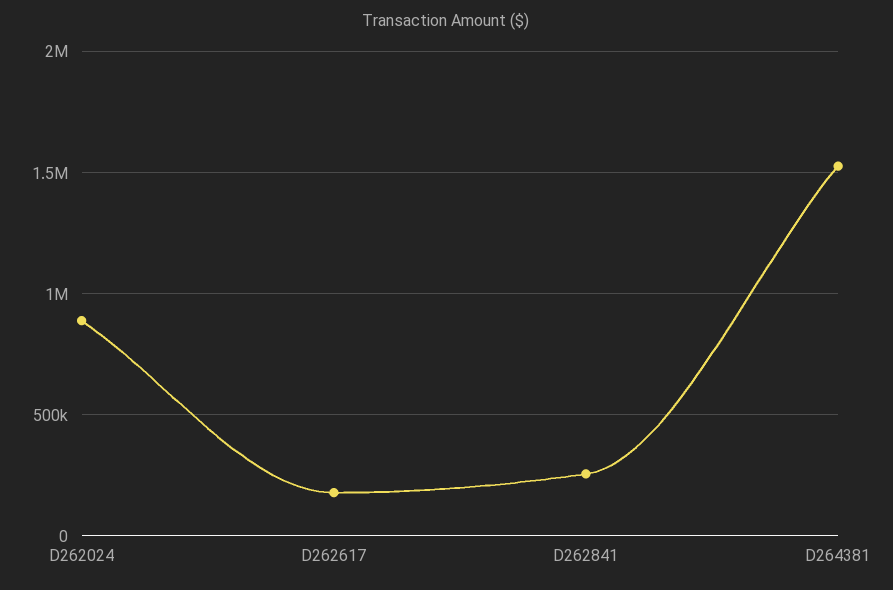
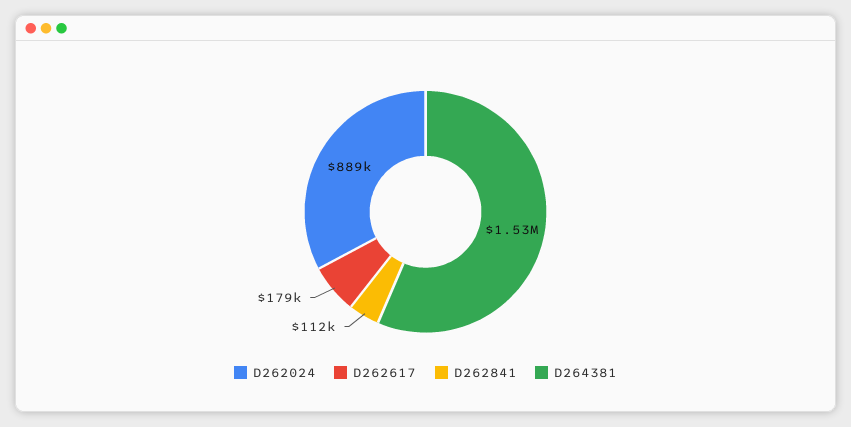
  {
    "D262024": 889000,
    "D262617": 179000,
-   "D262841": 250000,
+   "D262841": 112000,
    "D264381": 1530000
  }

